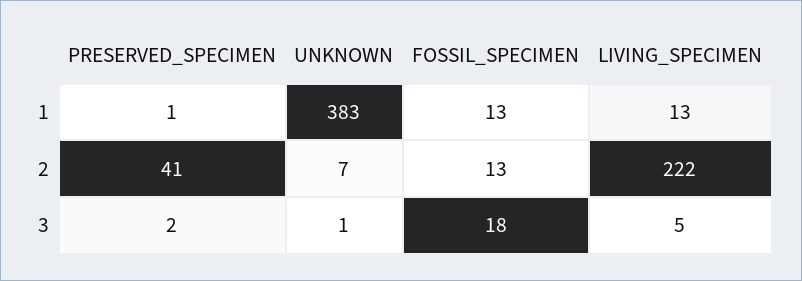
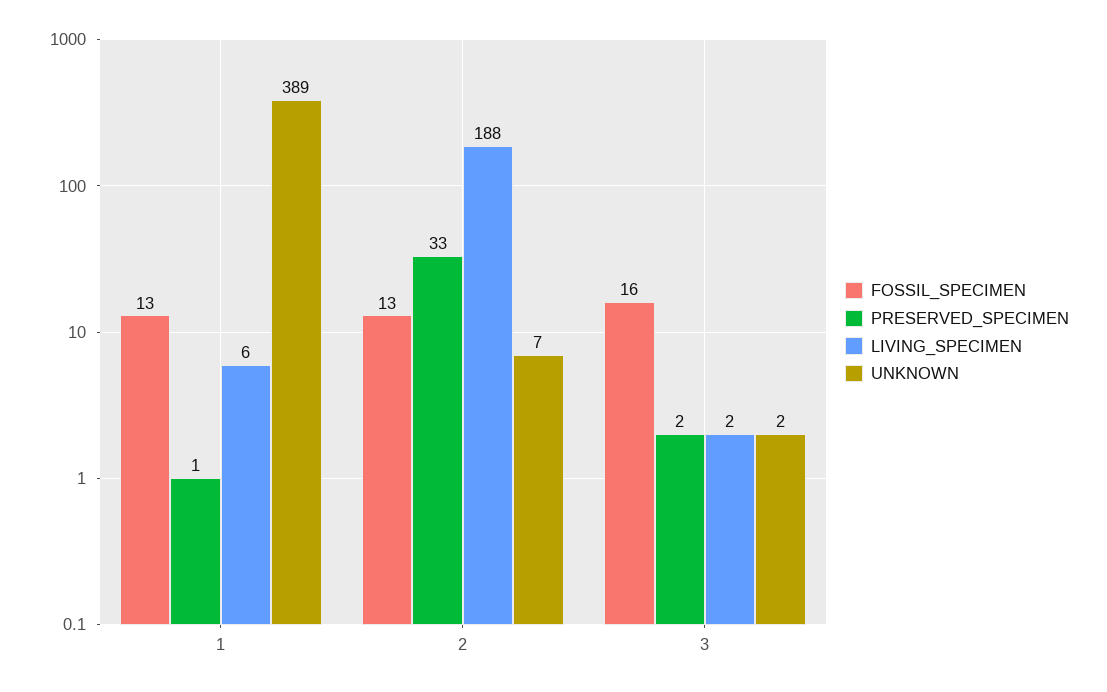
  {
    "PRESERVED_SPECIMEN": {
      "1": 1,
-     "2": 41,
+     "2": 33,
      "3": 2
    },
    "UNKNOWN": {
-     "1": 383,
+     "1": 389,
      "2": 7,
-     "3": 1
+     "3": 2
    },
    "FOSSIL_SPECIMEN": {
      "1": 13,
      "2": 13,
-     "3": 18
+     "3": 16
    },
    "LIVING_SPECIMEN": {
-     "1": 13,
+     "1": 6,
-     "2": 222,
+     "2": 188,
-     "3": 5
+     "3": 2
    }
  }

